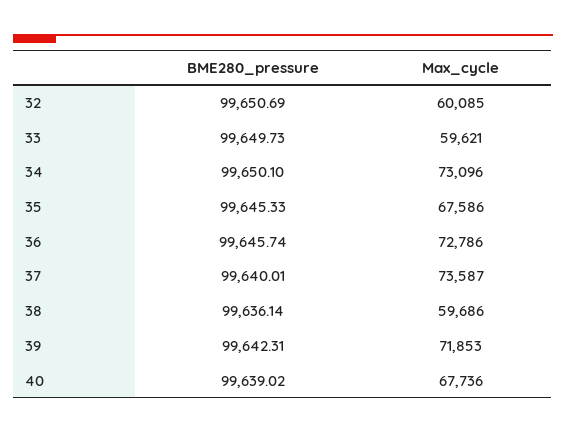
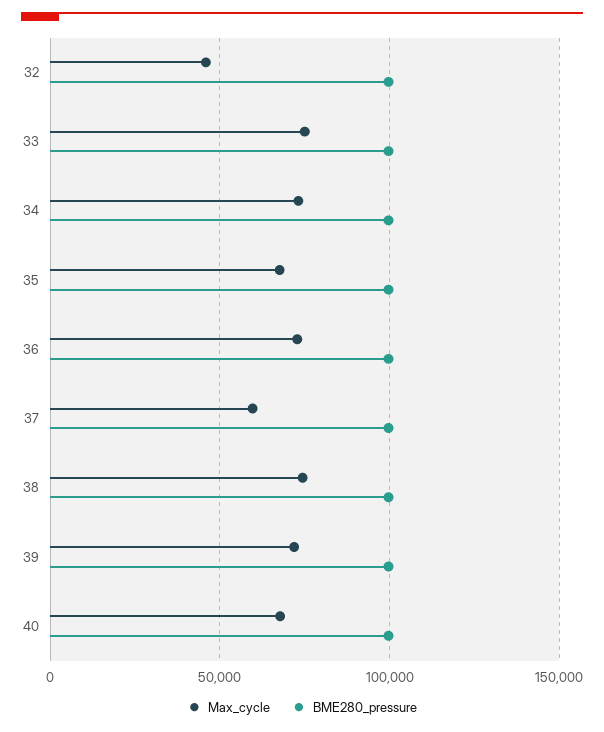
  {
    "BME280_pressure": {
      "32": 99650.69,
      "33": 99649.73,
      "34": 99650.1,
      "35": 99645.33,
      "36": 99645.74,
      "37": 99640.01,
      "38": 99636.14,
      "39": 99642.31,
      "40": 99639.02
    },
    "Max_cycle": {
-     "32": 60085,
+     "32": 45000,
-     "33": 59621,
+     "33": 75000,
      "34": 73096,
      "35": 67586,
      "36": 72786,
-     "37": 73587,
+     "37": 60000,
-     "38": 59686,
+     "38": 75000,
      "39": 71853,
      "40": 67736
    }
  }

